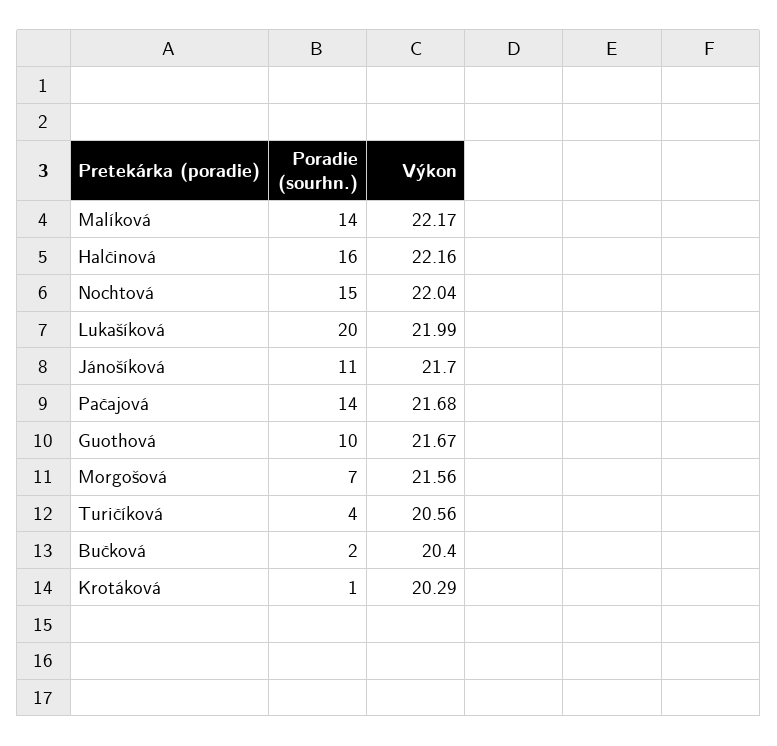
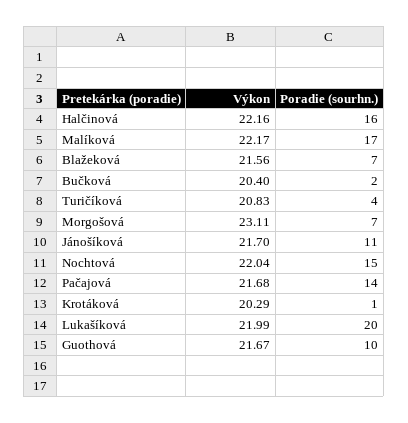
  {
    "Poradie (sourhn.)": {
-     "Malíková": 14,
+     "Malíková": 17,
      "Halčinová": 16,
      "Nochtová": 15,
      "Lukašíková": 20,
      "Jánošíková": 11,
      "Pačajová": 14,
      "Guothová": 10,
      "Morgošová": 7,
      "Turičíková": 4,
      "Bučková": 2,
-     "Krotáková": 1
+     "Krotáková": 1,
+     "Blažeková": 7
    },
    "Výkon": {
      "Malíková": 22.17,
      "Halčinová": 22.16,
      "Nochtová": 22.04,
      "Lukašíková": 21.99,
      "Jánošíková": 21.7,
      "Pačajová": 21.68,
      "Guothová": 21.67,
-     "Morgošová": 21.56,
+     "Morgošová": 23.11,
-     "Turičíková": 20.56,
+     "Turičíková": 20.83,
      "Bučková": 20.4,
-     "Krotáková": 20.29
+     "Krotáková": 20.29,
+     "Blažeková": 21.56
    }
  }

